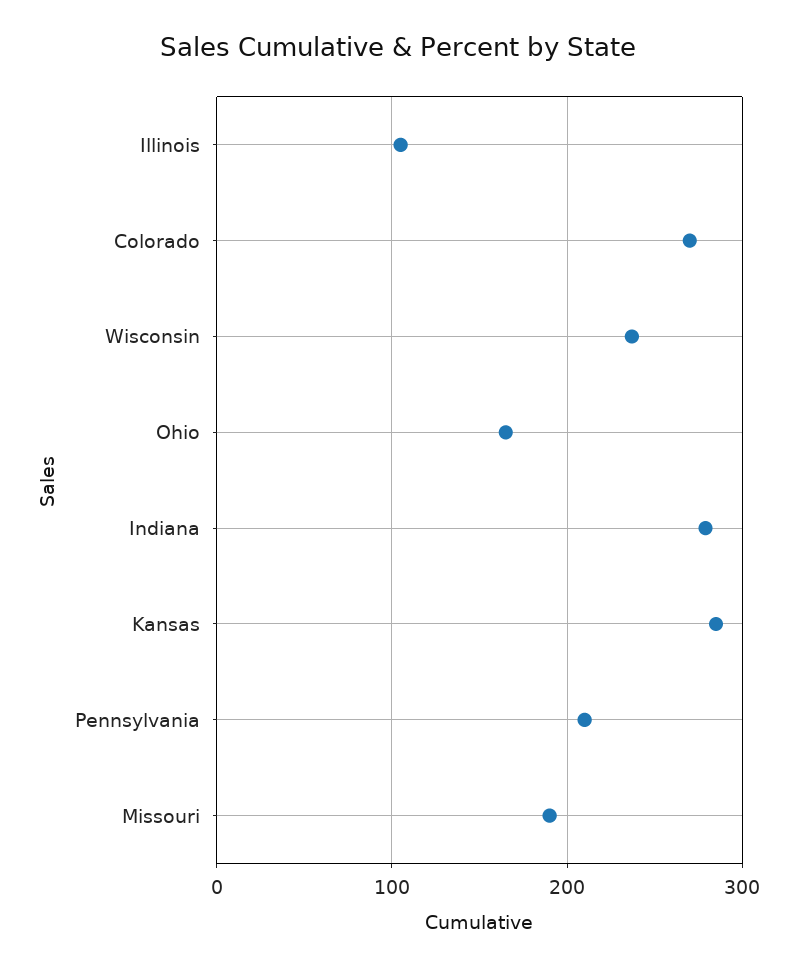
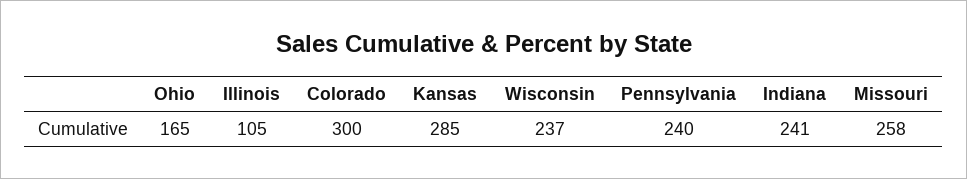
  {
    "Illinois": 105,
-   "Colorado": 270,
+   "Colorado": 300,
    "Wisconsin": 237,
    "Ohio": 165,
-   "Indiana": 280,
+   "Indiana": 241,
    "Kansas": 285,
-   "Pennsylvania": 210,
+   "Pennsylvania": 240,
-   "Missouri": 190
+   "Missouri": 258
  }

